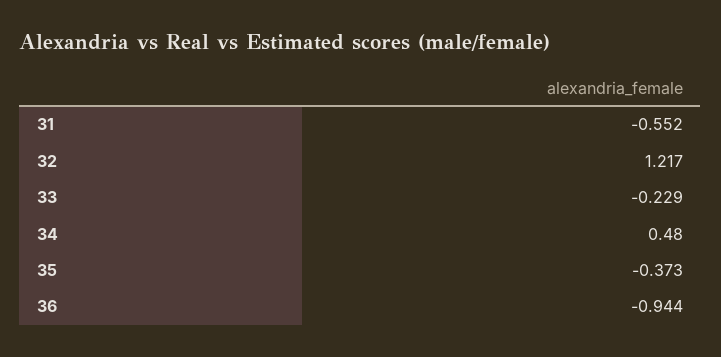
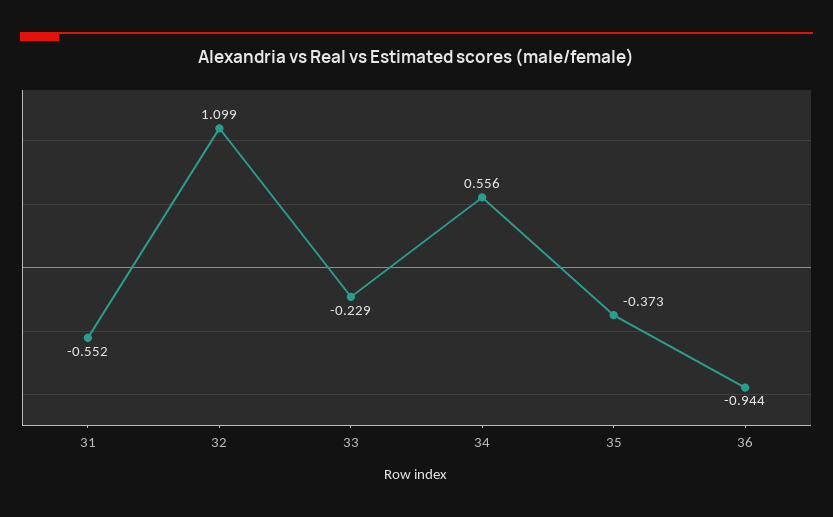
  {
    "31": -0.552,
-   "32": 1.217,
+   "32": 1.099,
    "33": -0.229,
-   "34": 0.48,
+   "34": 0.556,
    "35": -0.373,
    "36": -0.944
  }

